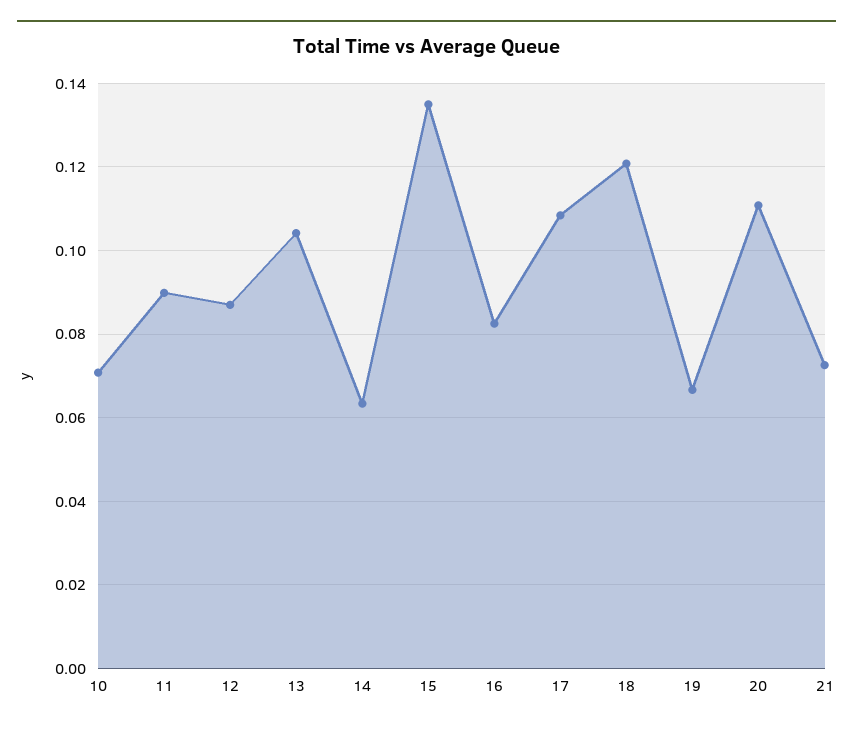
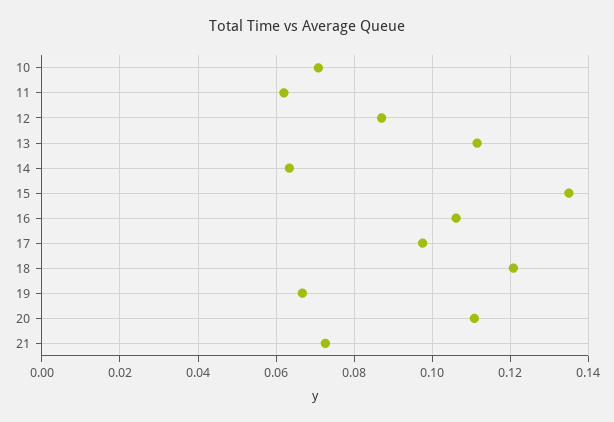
  {
    "10": 0.07,
-   "11": 0.09,
+   "11": 0.062,
    "12": 0.088,
-   "13": 0.104,
+   "13": 0.112,
    "14": 0.064,
    "15": 0.136,
-   "16": 0.082,
+   "16": 0.106,
-   "17": 0.108,
+   "17": 0.098,
    "18": 0.12,
    "19": 0.066,
    "20": 0.11,
    "21": 0.072
  }

